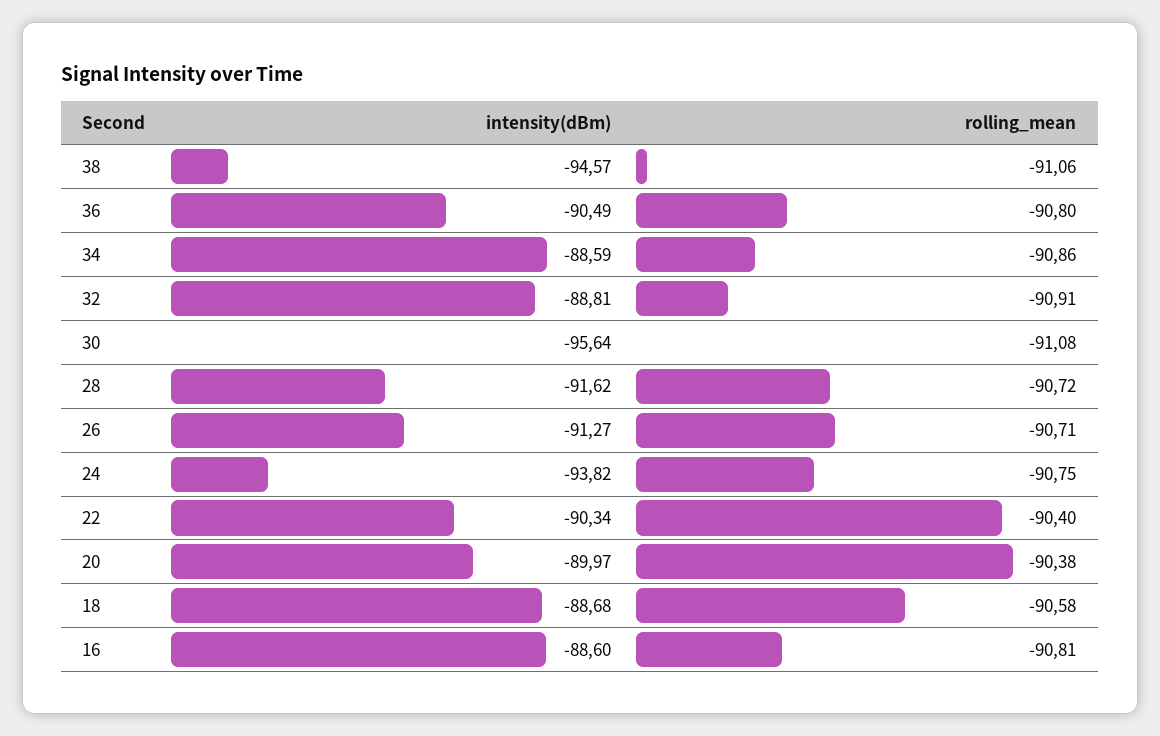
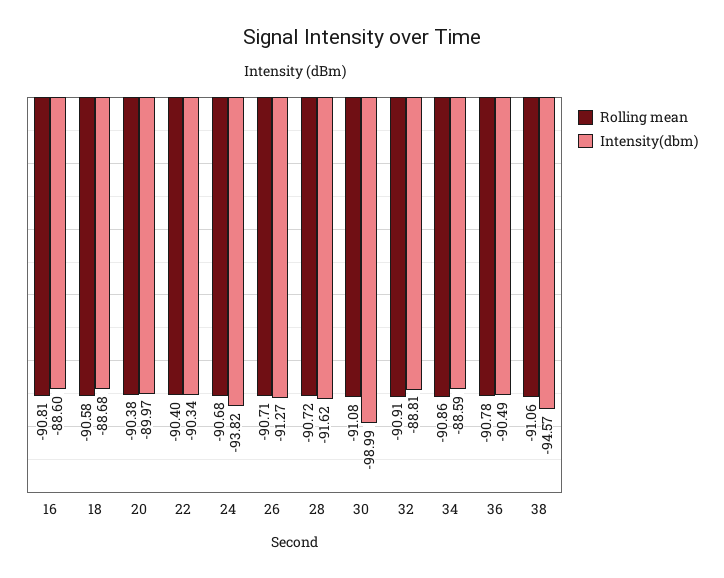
  {
    "intensity(dBm)": {
      "38": -94.57,
      "36": -90.49,
      "34": -88.59,
      "32": -88.81,
-     "30": -95.64,
+     "30": -98.99,
      "28": -91.62,
      "26": -91.27,
      "24": -93.82,
      "22": -90.34,
      "20": -89.97,
      "18": -88.68,
      "16": -88.6
    },
    "rolling_mean": {
      "38": -91.06,
-     "36": -90.8,
+     "36": -90.78,
      "34": -90.86,
      "32": -90.91,
      "30": -91.08,
      "28": -90.72,
      "26": -90.71,
-     "24": -90.75,
+     "24": -90.68,
      "22": -90.4,
      "20": -90.38,
      "18": -90.58,
      "16": -90.81
    }
  }

